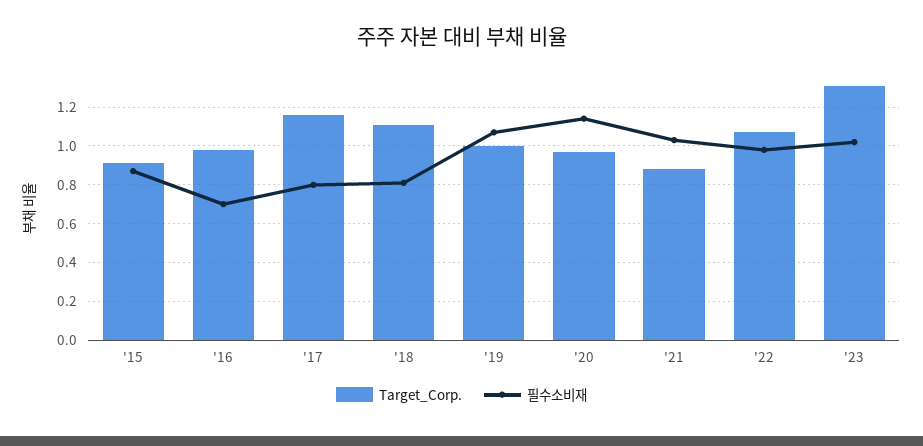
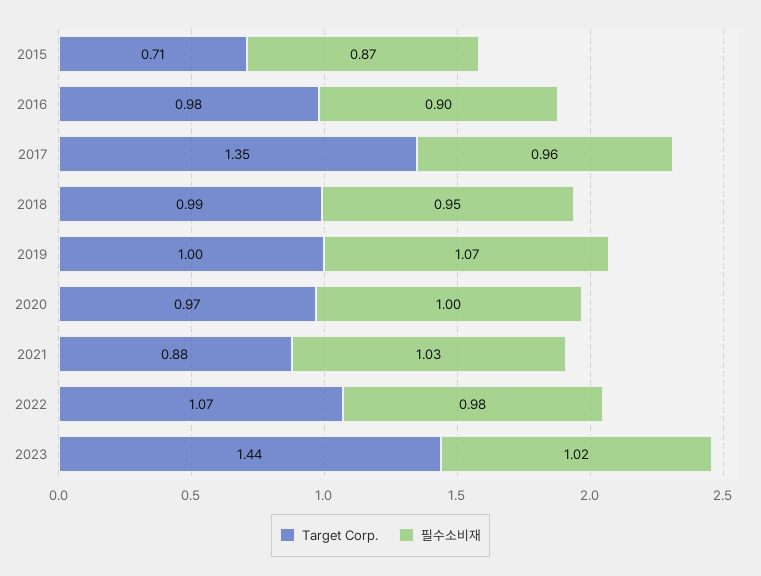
  {
    "Target_Corp.": {
-     "'15": 0.9,
+     "'15": 0.71,
      "'16": 0.98,
-     "'17": 1.15,
+     "'17": 1.35,
-     "'18": 1.1,
+     "'18": 0.99,
      "'19": 1,
      "'20": 0.97,
      "'21": 0.88,
      "'22": 1.07,
-     "'23": 1.3
+     "'23": 1.44
    },
    "필수소비재": {
      "'15": 0.87,
-     "'16": 0.7,
+     "'16": 0.9,
-     "'17": 0.8,
+     "'17": 0.96,
-     "'18": 0.8,
+     "'18": 0.95,
      "'19": 1.07,
-     "'20": 1.15,
+     "'20": 1,
      "'21": 1.03,
      "'22": 0.98,
      "'23": 1.02
    }
  }

